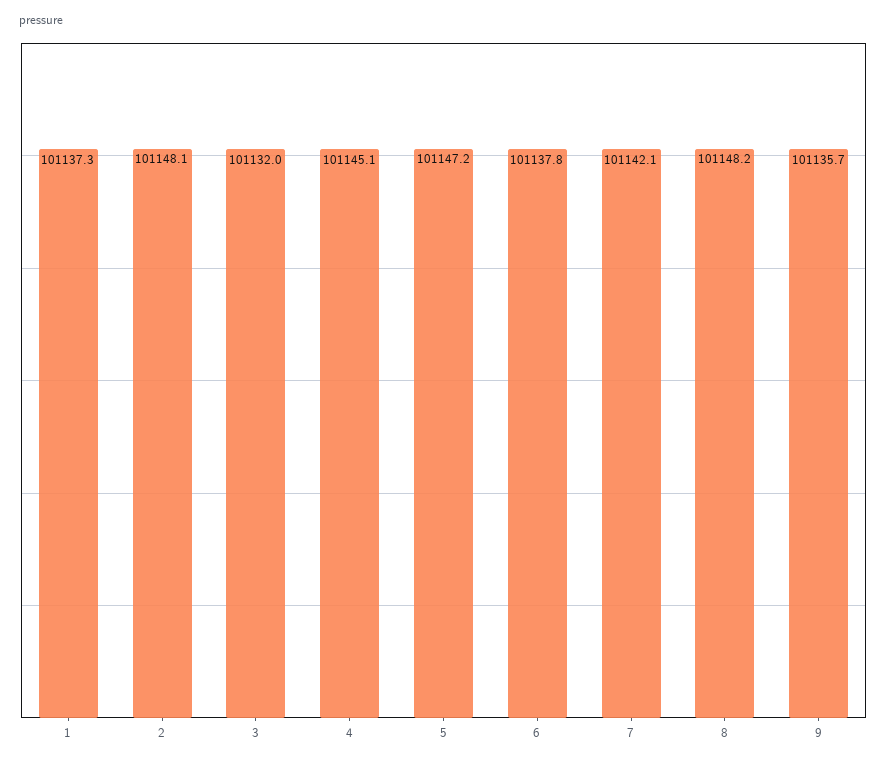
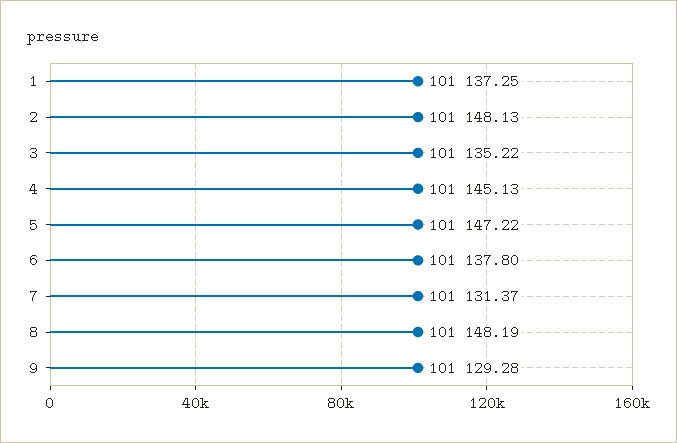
  {
    "1": 101137.25,
    "2": 101148.13,
-   "3": 101132,
+   "3": 101135.22,
    "4": 101145.13,
    "5": 101147.22,
    "6": 101137.8,
-   "7": 101142.1,
+   "7": 101131.37,
    "8": 101148.19,
-   "9": 101135.7
+   "9": 101129.28
  }

